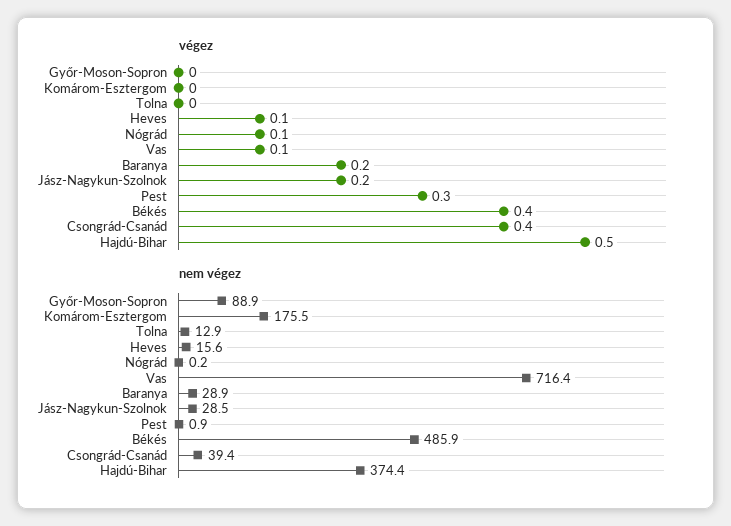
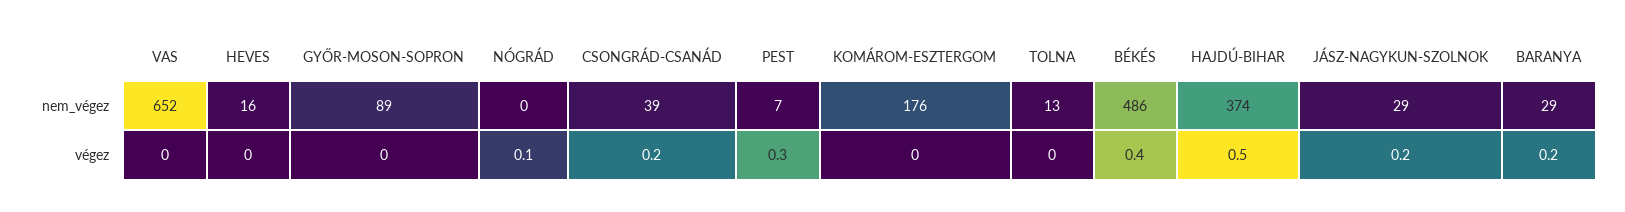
  {
    "végez": {
      "Győr-Moson-Sopron": 0,
      "Komárom-Esztergom": 0,
      "Tolna": 0,
-     "Heves": 0.1,
+     "Heves": 0,
      "Nógrád": 0.1,
-     "Vas": 0.1,
+     "Vas": 0,
      "Baranya": 0.2,
      "Jász-Nagykun-Szolnok": 0.2,
      "Pest": 0.3,
      "Békés": 0.4,
-     "Csongrád-Csanád": 0.4,
+     "Csongrád-Csanád": 0.2,
      "Hajdú-Bihar": 0.5
    },
    "nem végez": {
      "Győr-Moson-Sopron": 88.9,
      "Komárom-Esztergom": 175.5,
      "Tolna": 12.9,
      "Heves": 15.6,
      "Nógrád": 0.2,
-     "Vas": 716.4,
+     "Vas": 652,
      "Baranya": 28.9,
      "Jász-Nagykun-Szolnok": 28.5,
-     "Pest": 0.9,
+     "Pest": 7,
      "Békés": 485.9,
      "Csongrád-Csanád": 39.4,
      "Hajdú-Bihar": 374.4
    }
  }

